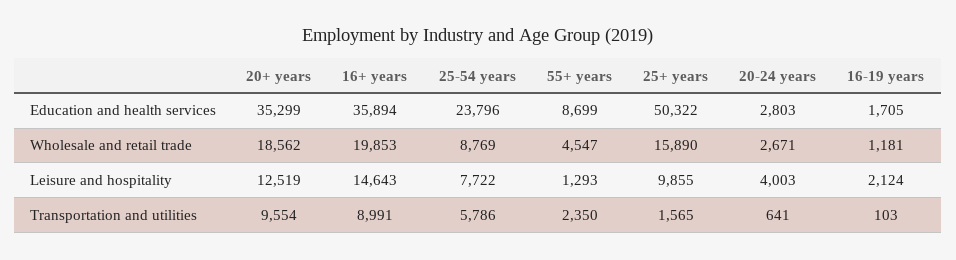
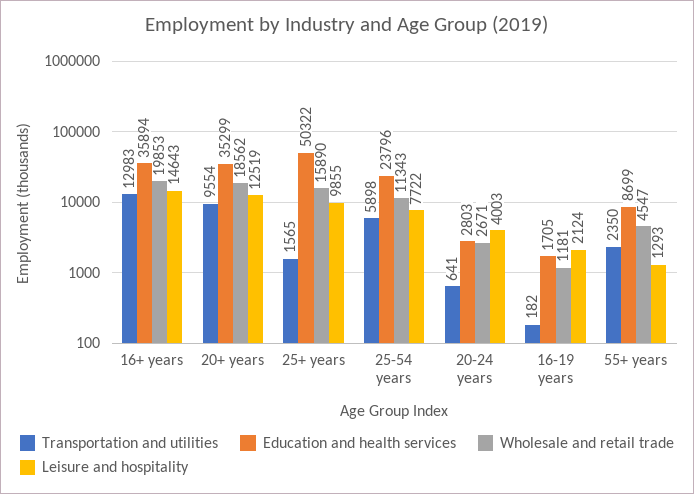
  {
    "Education and health services": {
      "20+ years": 35299,
      "16+ years": 35894,
      "25-54 years": 23796,
      "55+ years": 8699,
      "25+ years": 50322,
      "20-24 years": 2803,
      "16-19 years": 1705
    },
    "Wholesale and retail trade": {
      "20+ years": 18562,
      "16+ years": 19853,
-     "25-54 years": 8769,
+     "25-54 years": 11343,
      "55+ years": 4547,
      "25+ years": 15890,
      "20-24 years": 2671,
      "16-19 years": 1181
    },
    "Leisure and hospitality": {
      "20+ years": 12519,
      "16+ years": 14643,
      "25-54 years": 7722,
      "55+ years": 1293,
      "25+ years": 9855,
      "20-24 years": 4003,
      "16-19 years": 2124
    },
    "Transportation and utilities": {
      "20+ years": 9554,
-     "16+ years": 8991,
+     "16+ years": 12983,
-     "25-54 years": 5786,
+     "25-54 years": 5898,
      "55+ years": 2350,
      "25+ years": 1565,
      "20-24 years": 641,
-     "16-19 years": 103
+     "16-19 years": 182
    }
  }

